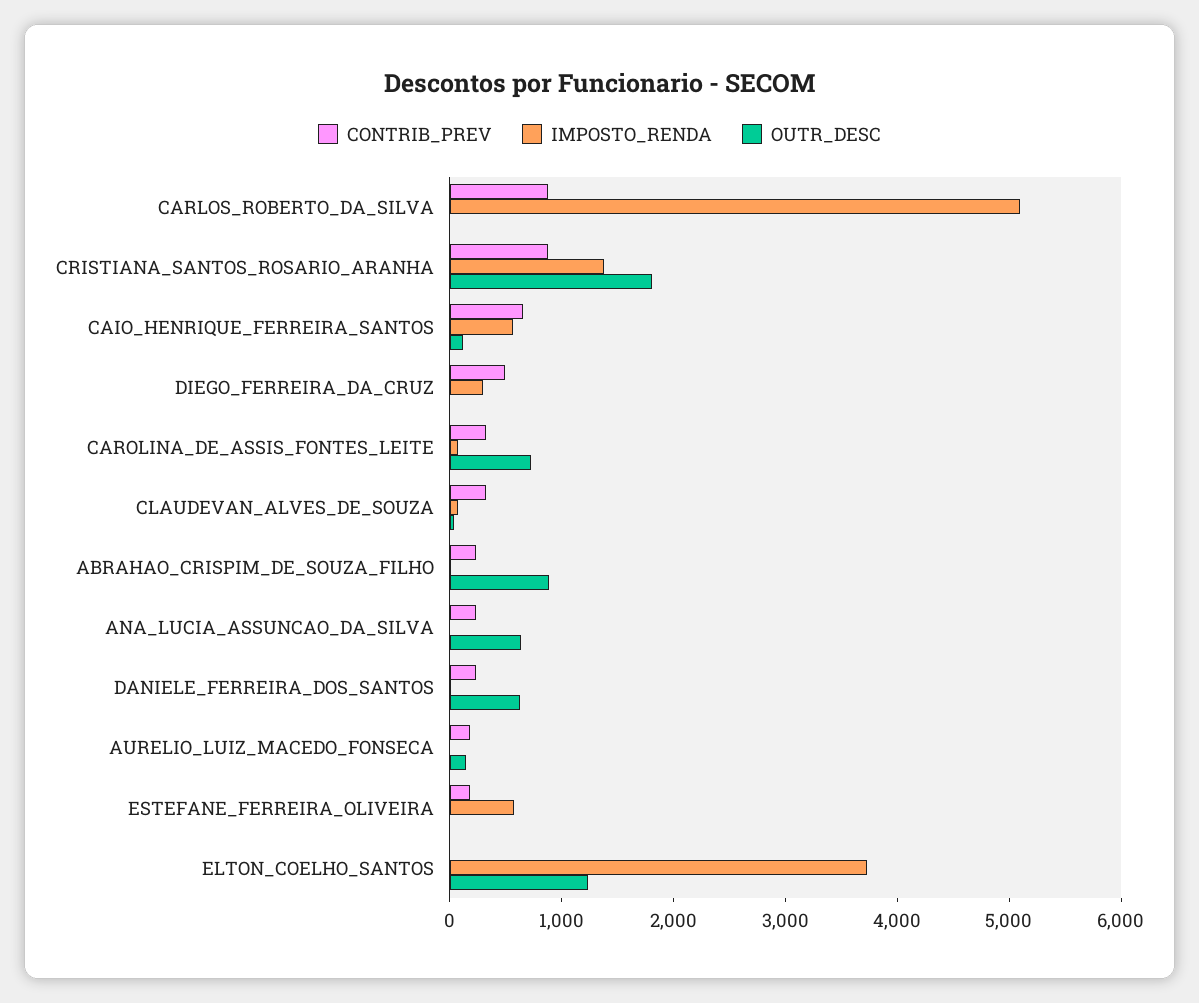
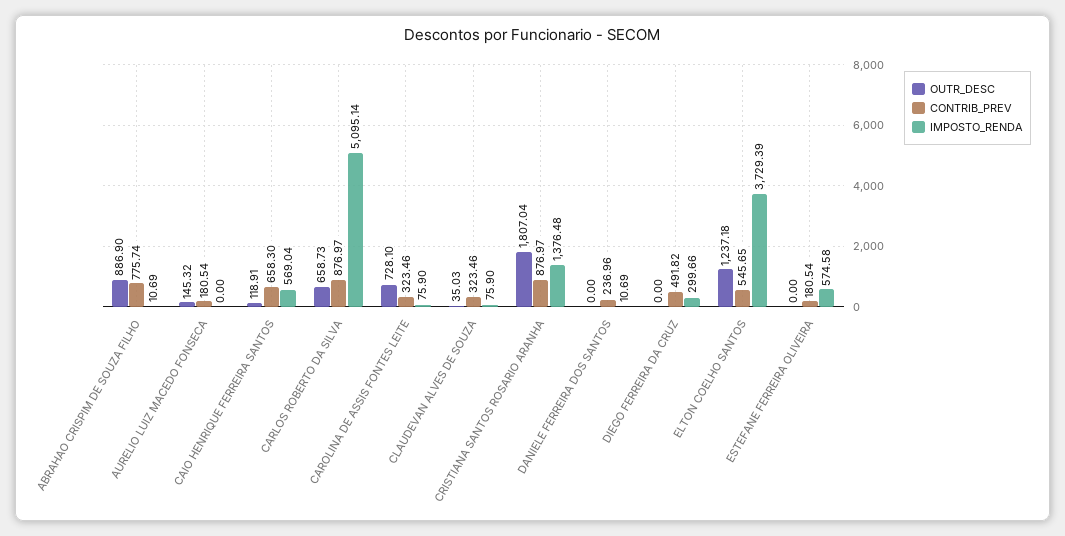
  {
    "CONTRIB_PREV": {
      "CARLOS_ROBERTO_DA_SILVA": 876.97,
      "CRISTIANA_SANTOS_ROSARIO_ARANHA": 876.97,
      "CAIO_HENRIQUE_FERREIRA_SANTOS": 658.3,
      "DIEGO_FERREIRA_DA_CRUZ": 491.82,
      "CAROLINA_DE_ASSIS_FONTES_LEITE": 323.46,
      "CLAUDEVAN_ALVES_DE_SOUZA": 323.46,
-     "ABRAHAO_CRISPIM_DE_SOUZA_FILHO": 200,
+     "ABRAHAO_CRISPIM_DE_SOUZA_FILHO": 775.74,
-     "ANA_LUCIA_ASSUNCAO_DA_SILVA": 200,
      "DANIELE_FERREIRA_DOS_SANTOS": 236.96,
      "AURELIO_LUIZ_MACEDO_FONSECA": 180.54,
      "ESTEFANE_FERREIRA_OLIVEIRA": 180.54,
-     "ELTON_COELHO_SANTOS": 0
+     "ELTON_COELHO_SANTOS": 545.65
    },
    "IMPOSTO_RENDA": {
      "CARLOS_ROBERTO_DA_SILVA": 5095.14,
      "CRISTIANA_SANTOS_ROSARIO_ARANHA": 1376.48,
      "CAIO_HENRIQUE_FERREIRA_SANTOS": 569.04,
      "DIEGO_FERREIRA_DA_CRUZ": 299.66,
      "CAROLINA_DE_ASSIS_FONTES_LEITE": 75.9,
      "CLAUDEVAN_ALVES_DE_SOUZA": 75.9,
      "ABRAHAO_CRISPIM_DE_SOUZA_FILHO": 10.69,
-     "ANA_LUCIA_ASSUNCAO_DA_SILVA": 0,
      "DANIELE_FERREIRA_DOS_SANTOS": 10.69,
      "AURELIO_LUIZ_MACEDO_FONSECA": 0,
      "ESTEFANE_FERREIRA_OLIVEIRA": 574.58,
      "ELTON_COELHO_SANTOS": 3729.39
    },
    "OUTR_DESC": {
-     "CARLOS_ROBERTO_DA_SILVA": 0,
+     "CARLOS_ROBERTO_DA_SILVA": 658.73,
      "CRISTIANA_SANTOS_ROSARIO_ARANHA": 1807.04,
      "CAIO_HENRIQUE_FERREIRA_SANTOS": 118.91,
      "DIEGO_FERREIRA_DA_CRUZ": 0,
      "CAROLINA_DE_ASSIS_FONTES_LEITE": 728.1,
      "CLAUDEVAN_ALVES_DE_SOUZA": 35.03,
      "ABRAHAO_CRISPIM_DE_SOUZA_FILHO": 886.9,
-     "ANA_LUCIA_ASSUNCAO_DA_SILVA": 600,
-     "DANIELE_FERREIRA_DOS_SANTOS": 600,
+     "DANIELE_FERREIRA_DOS_SANTOS": 0,
      "AURELIO_LUIZ_MACEDO_FONSECA": 145.32,
      "ESTEFANE_FERREIRA_OLIVEIRA": 0,
      "ELTON_COELHO_SANTOS": 1237.18
    }
  }

